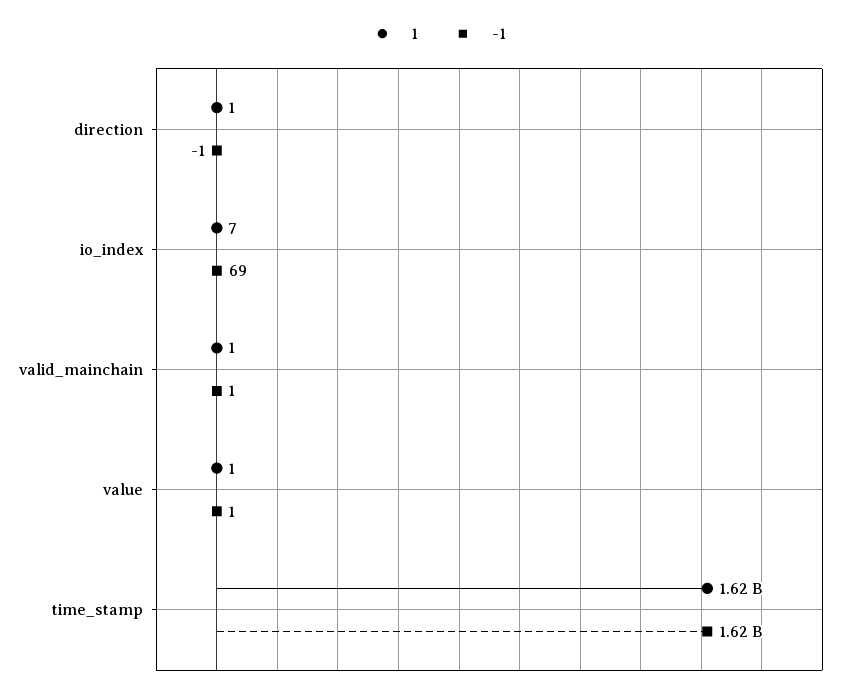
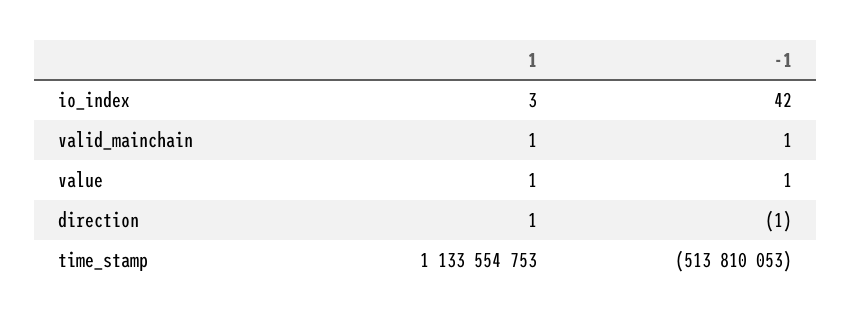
  {
    "1": {
      "direction": 1,
-     "io_index": 7,
+     "io_index": 3,
      "valid_mainchain": 1,
      "value": 1,
-     "time_stamp": 1620000000
+     "time_stamp": 1133554753
    },
    "-1": {
      "direction": -1,
-     "io_index": 69,
+     "io_index": 42,
      "valid_mainchain": 1,
      "value": 1,
-     "time_stamp": 1620000000
+     "time_stamp": -513810053
    }
  }

